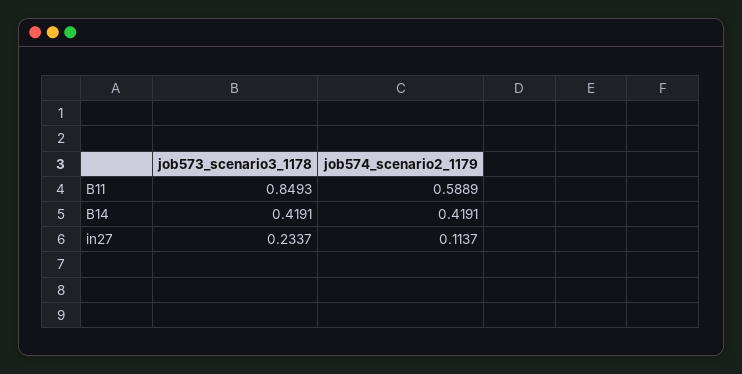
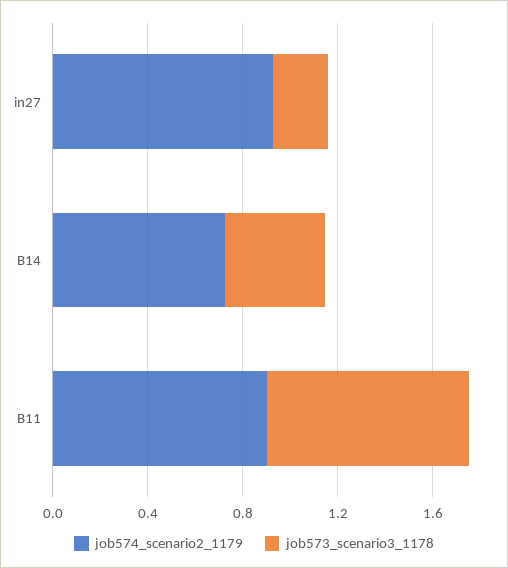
  {
    "job573_scenario3_1178": {
      "B11": 0.8493,
      "B14": 0.4191,
      "in27": 0.2337
    },
    "job574_scenario2_1179": {
-     "B11": 0.5889,
+     "B11": 0.9,
-     "B14": 0.4191,
+     "B14": 0.7,
-     "in27": 0.1137
+     "in27": 0.9
    }
  }

